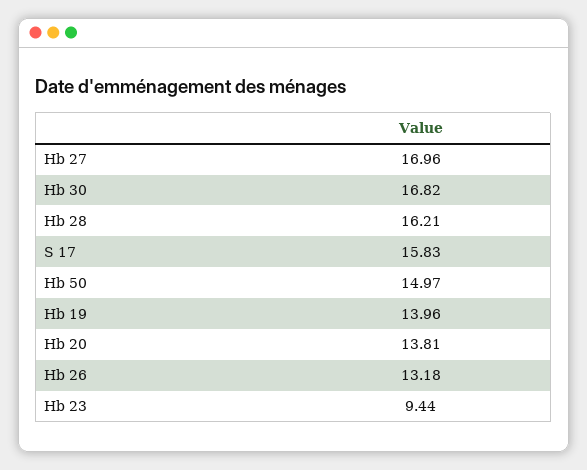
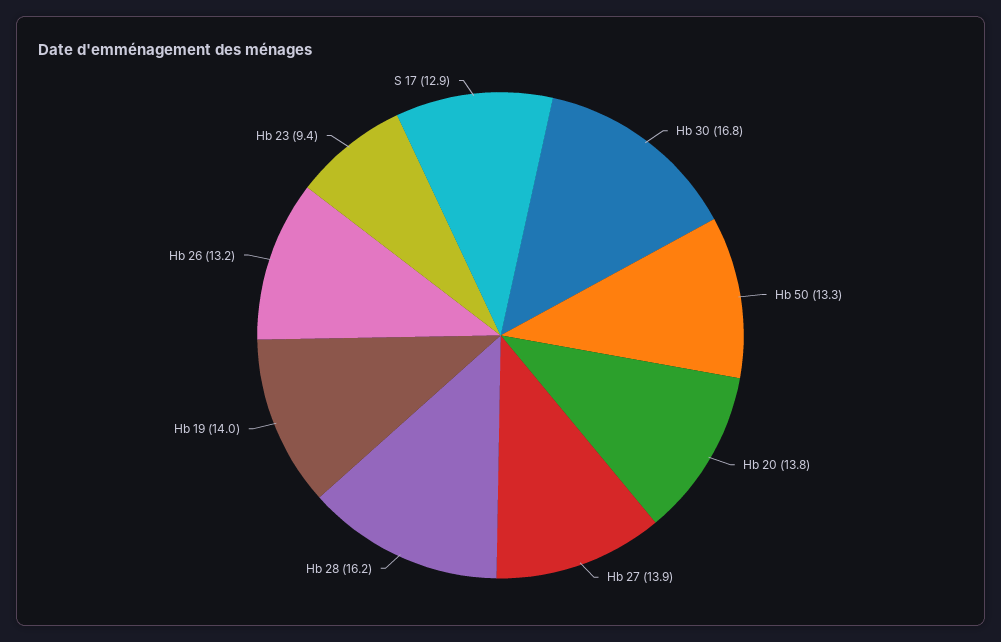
  {
-   "Hb 27": 16.96,
+   "Hb 27": 13.9,
    "Hb 30": 16.82,
    "Hb 28": 16.21,
-   "S 17": 15.83,
+   "S 17": 12.9,
-   "Hb 50": 14.97,
+   "Hb 50": 13.3,
    "Hb 19": 13.96,
    "Hb 20": 13.81,
    "Hb 26": 13.18,
    "Hb 23": 9.44
  }

